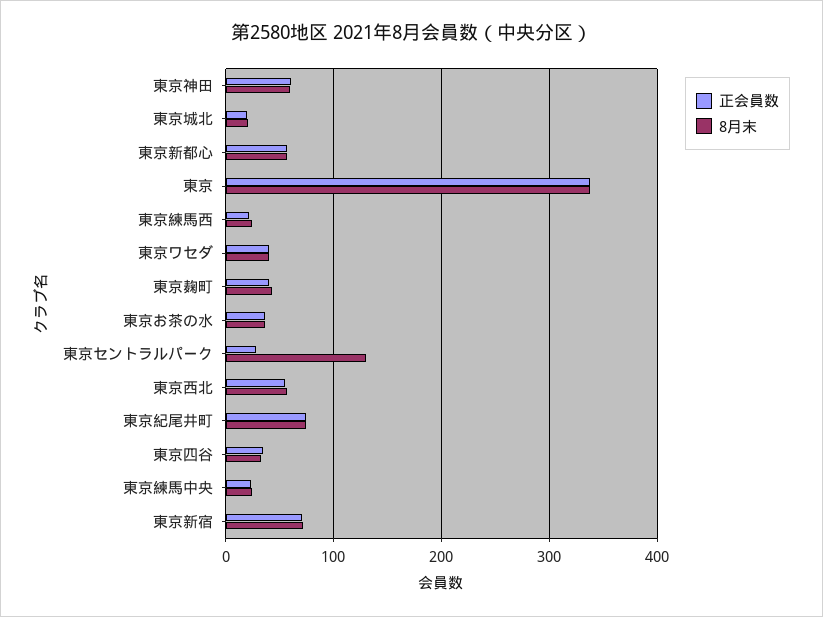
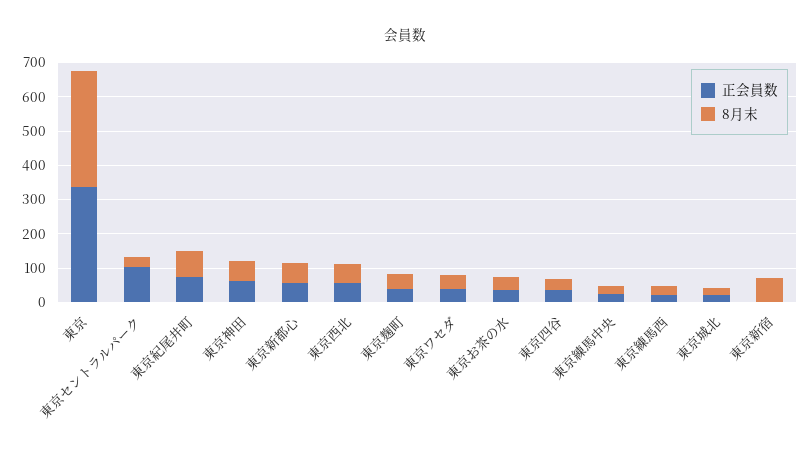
  {
    "正会員数": {
      "東京神田": 60,
      "東京城北": 20,
      "東京新都心": 60,
      "東京": 340,
      "東京練馬西": 20,
      "東京ワセダ": 40,
      "東京麹町": 40,
      "東京お茶の水": 40,
-     "東京セントラルパーク": 30,
+     "東京セントラルパーク": 100,
      "東京西北": 60,
      "東京紀尾井町": 80,
      "東京四谷": 40,
      "東京練馬中央": 20,
-     "東京新宿": 70
+     "東京新宿": 0
    },
    "8月末": {
      "東京神田": 60,
      "東京城北": 20,
      "東京新都心": 60,
      "東京": 340,
      "東京練馬西": 30,
      "東京ワセダ": 40,
      "東京麹町": 40,
      "東京お茶の水": 40,
-     "東京セントラルパーク": 130,
+     "東京セントラルパーク": 25,
      "東京西北": 60,
      "東京紀尾井町": 80,
      "東京四谷": 30,
      "東京練馬中央": 30,
      "東京新宿": 70
    }
  }

